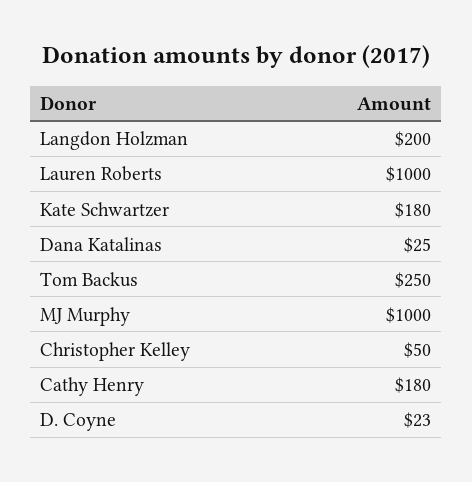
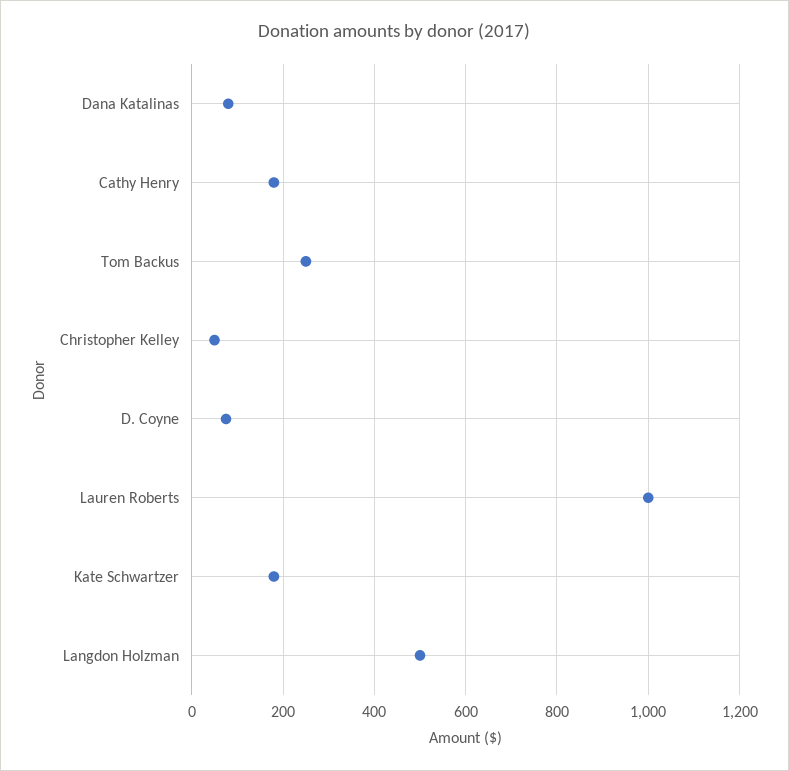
  {
-   "Langdon Holzman": 200,
+   "Langdon Holzman": 500,
    "Lauren Roberts": 1000,
    "Kate Schwartzer": 180,
-   "Dana Katalinas": 25,
+   "Dana Katalinas": 80,
    "Tom Backus": 250,
-   "MJ Murphy": 1000,
    "Christopher Kelley": 50,
    "Cathy Henry": 180,
-   "D. Coyne": 23
+   "D. Coyne": 80
  }

